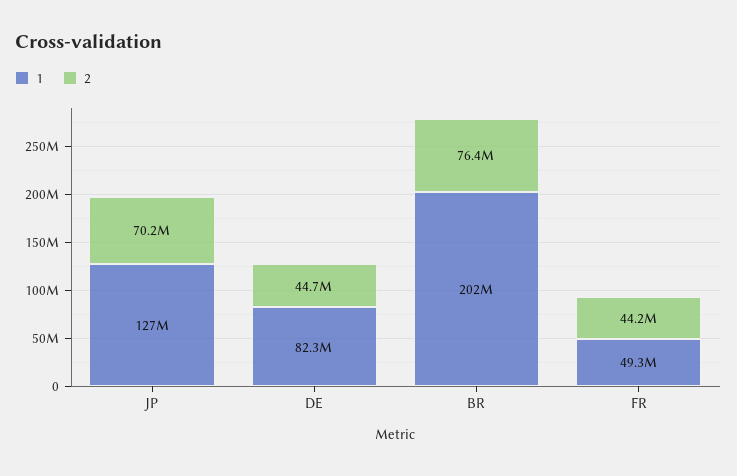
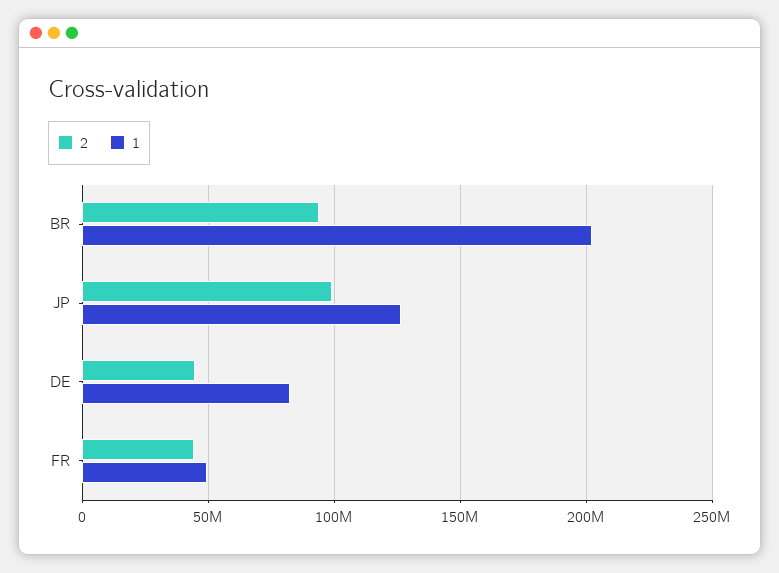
  {
    "1": {
      "JP": 127000000,
      "DE": 82300000,
      "BR": 202000000,
      "FR": 49300000
    },
    "2": {
-     "JP": 70200000,
+     "JP": 100000000,
      "DE": 44700000,
-     "BR": 76400000,
+     "BR": 95000000,
      "FR": 44200000
    }
  }

